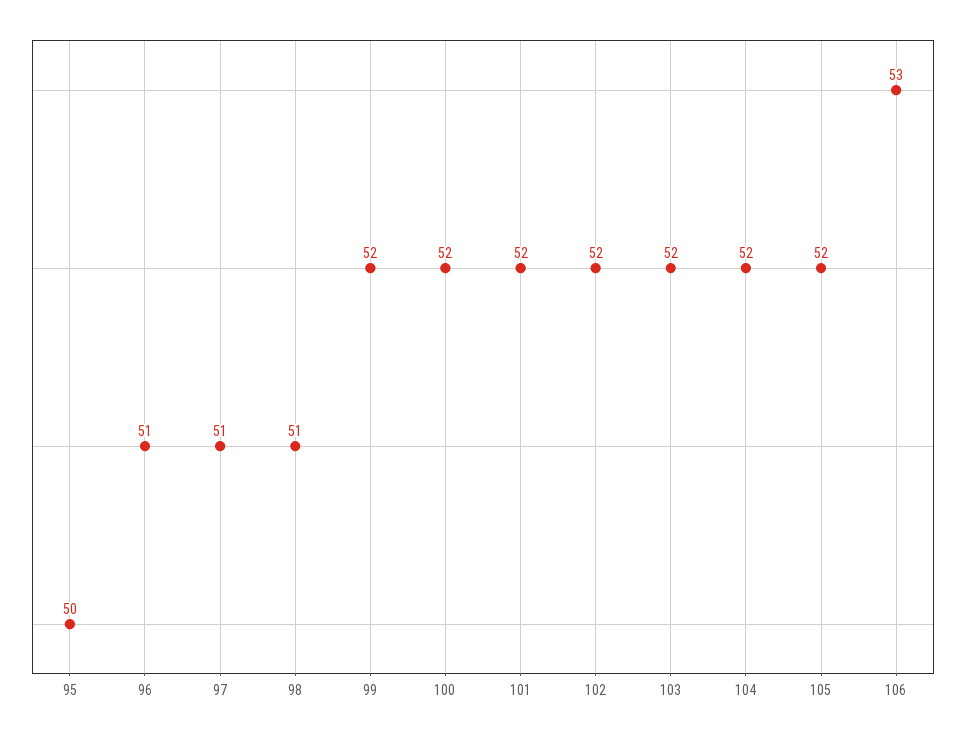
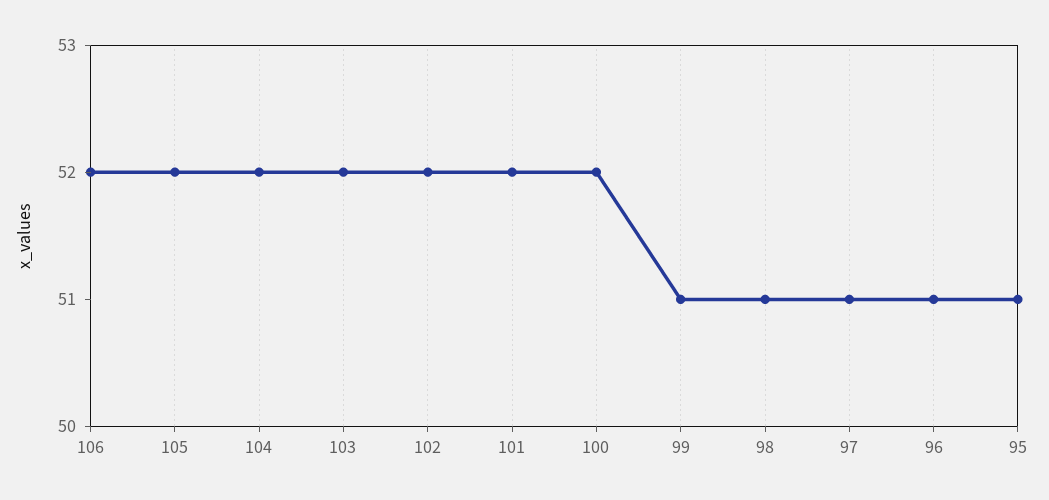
  {
-   "95": 50,
+   "95": 51,
    "96": 51,
    "97": 51,
    "98": 51,
-   "99": 52,
+   "99": 51,
    "100": 52,
    "101": 52,
    "102": 52,
    "103": 52,
    "104": 52,
    "105": 52,
-   "106": 53
+   "106": 52
  }

